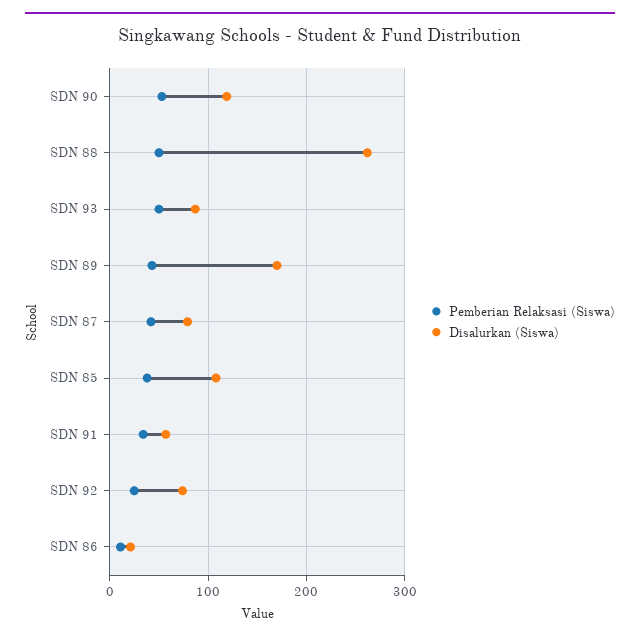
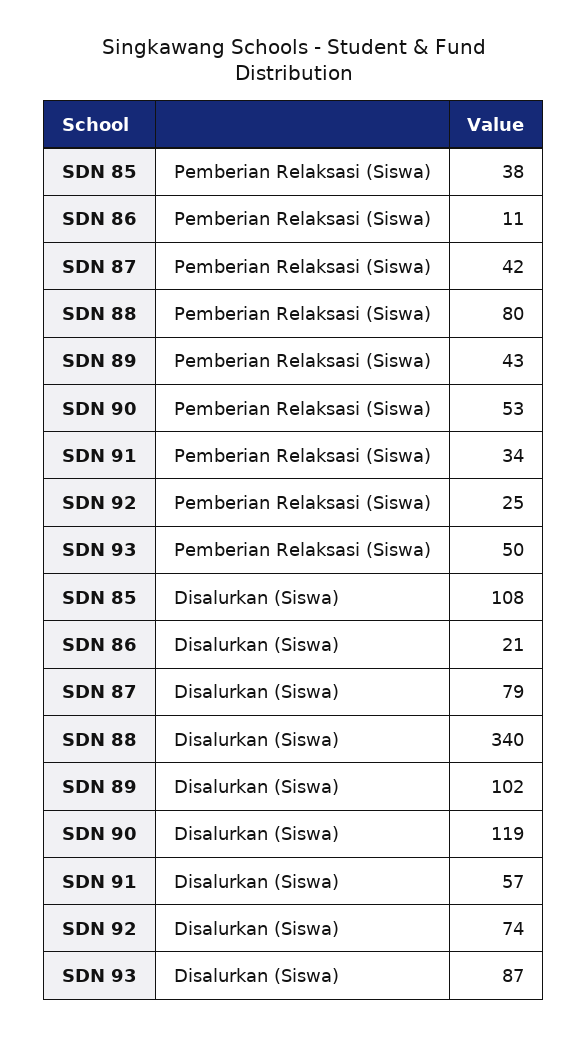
  {
    "Pemberian Relaksasi (Siswa)": {
      "SDN 90": 53,
-     "SDN 88": 50,
+     "SDN 88": 80,
      "SDN 93": 50,
      "SDN 89": 43,
      "SDN 87": 42,
      "SDN 85": 38,
      "SDN 91": 34,
      "SDN 92": 25,
      "SDN 86": 11
    },
    "Disalurkan (Siswa)": {
      "SDN 90": 119,
-     "SDN 88": 260,
+     "SDN 88": 340,
      "SDN 93": 87,
-     "SDN 89": 170,
+     "SDN 89": 102,
      "SDN 87": 79,
      "SDN 85": 108,
      "SDN 91": 57,
      "SDN 92": 74,
      "SDN 86": 21
    }
  }

